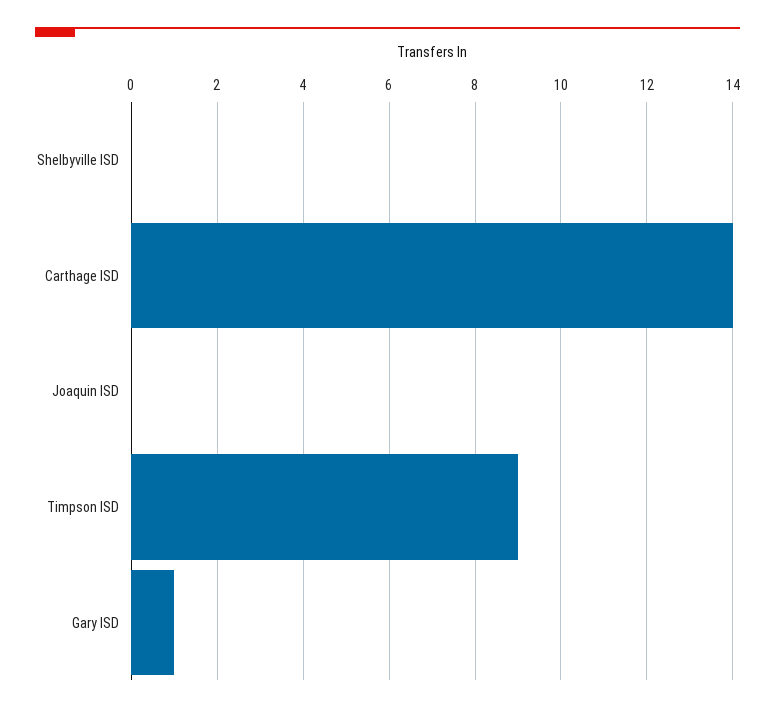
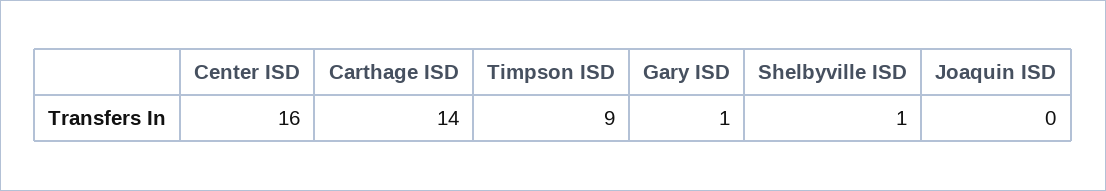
  {
-   "Shelbyville ISD": 0,
+   "Shelbyville ISD": 1,
    "Carthage ISD": 14,
    "Joaquin ISD": 0,
    "Timpson ISD": 9,
-   "Gary ISD": 1
+   "Gary ISD": 1,
+   "Center ISD": 16
  }

